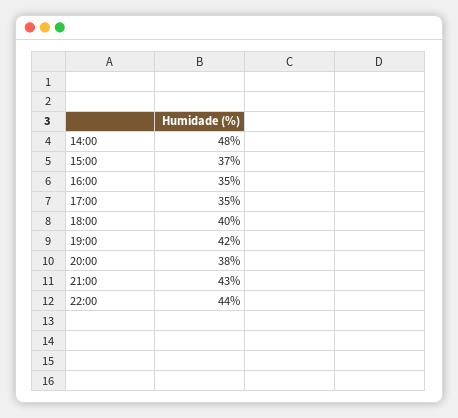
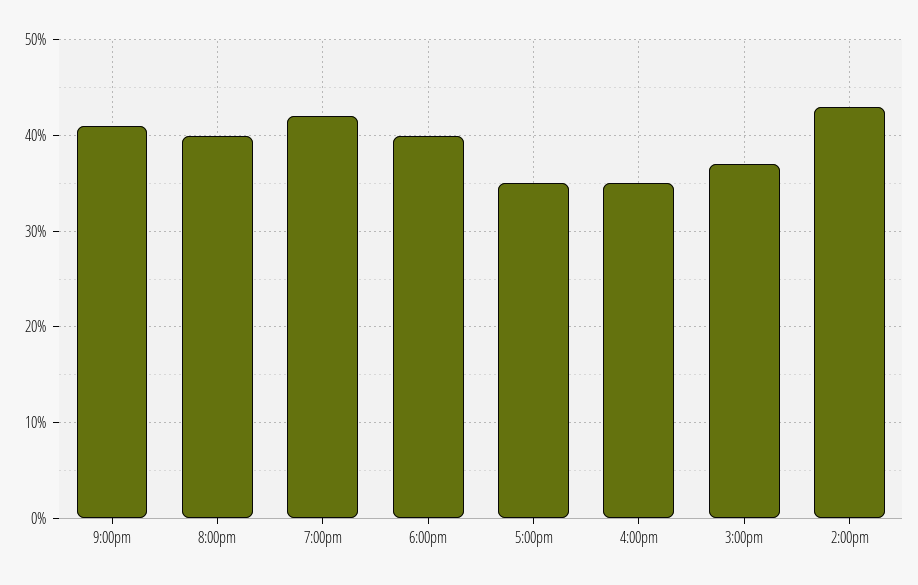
  {
-   "14:00": 48,
+   "14:00": 43,
    "15:00": 37,
    "16:00": 35,
    "17:00": 35,
    "18:00": 40,
    "19:00": 42,
-   "20:00": 38,
+   "20:00": 40,
-   "21:00": 43,
+   "21:00": 41
-   "22:00": 44
  }

